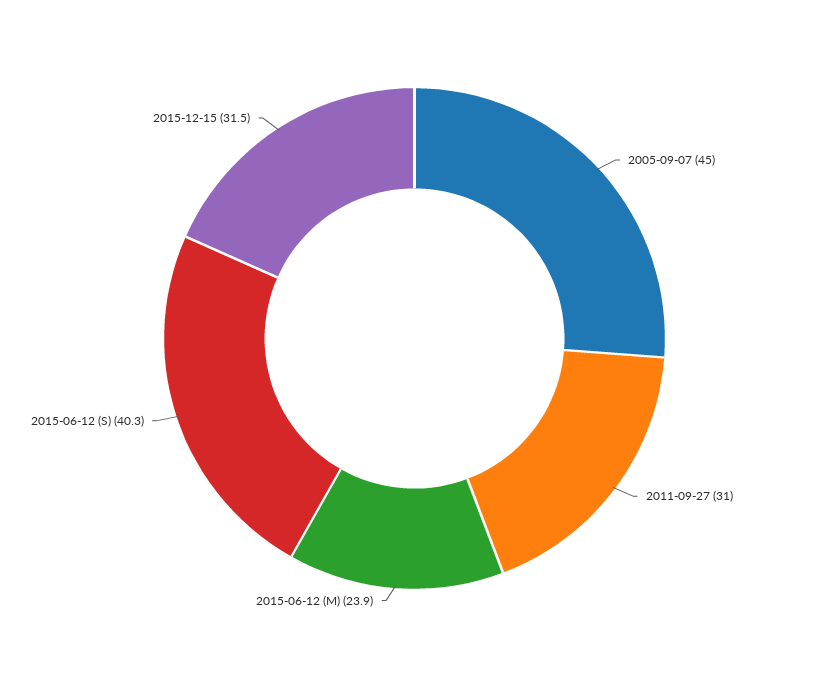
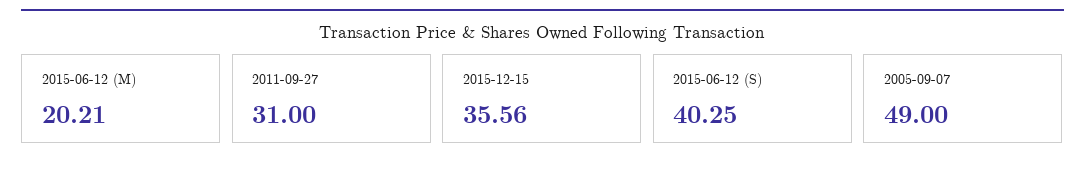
  {
-   "2005-09-07": 45,
+   "2005-09-07": 49,
    "2011-09-27": 31,
-   "2015-06-12 (M)": 23.9,
+   "2015-06-12 (M)": 20.21,
    "2015-06-12 (S)": 40.25,
-   "2015-12-15": 31.5
+   "2015-12-15": 35.56
  }

